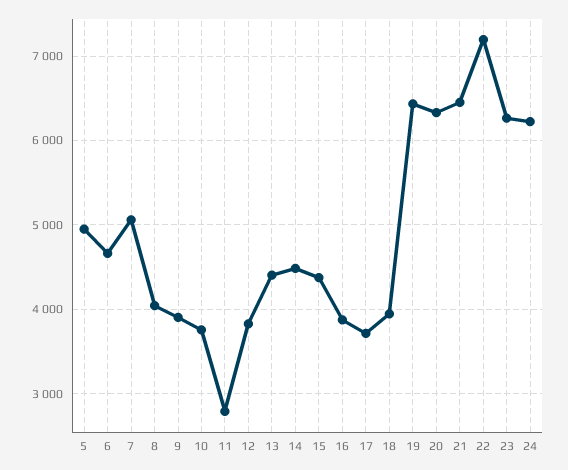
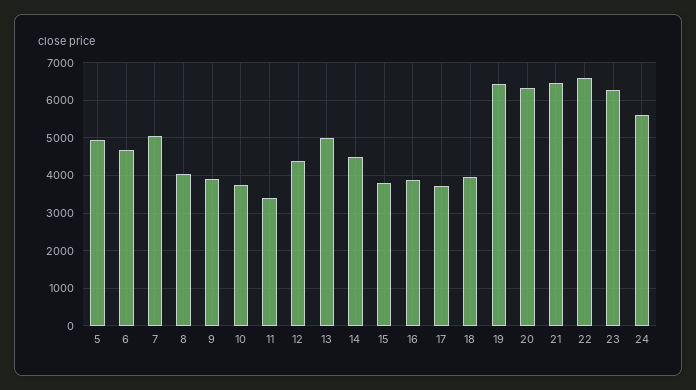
  {
    "5": 4900,
    "6": 4700,
    "7": 5100,
    "8": 4000,
    "9": 3900,
    "10": 3800,
-   "11": 2800,
+   "11": 3400,
-   "12": 3800,
+   "12": 4400,
-   "13": 4400,
+   "13": 5000,
    "14": 4500,
-   "15": 4400,
+   "15": 3800,
    "16": 3900,
    "17": 3700,
    "18": 3900,
    "19": 6400,
    "20": 6300,
    "21": 6500,
-   "22": 7200,
+   "22": 6600,
    "23": 6300,
-   "24": 6200
+   "24": 5600
  }

